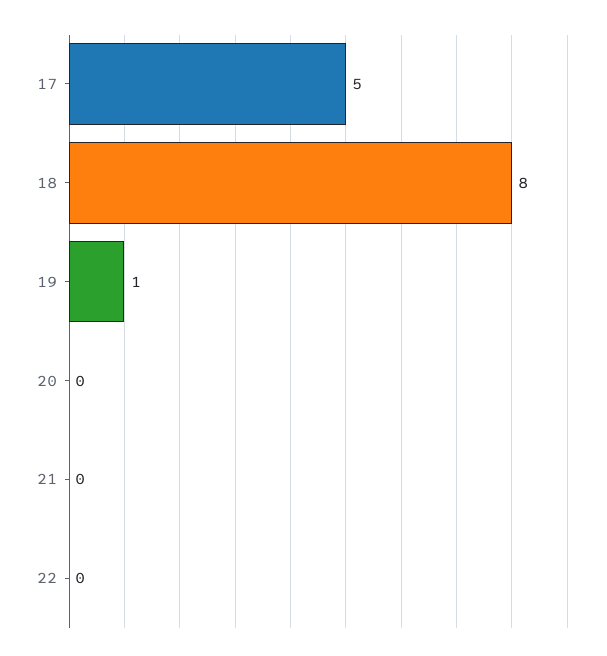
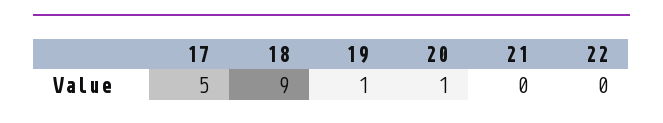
  {
    "17": 5,
-   "18": 8,
+   "18": 9,
    "19": 1,
-   "20": 0,
+   "20": 1,
    "21": 0,
    "22": 0
  }

